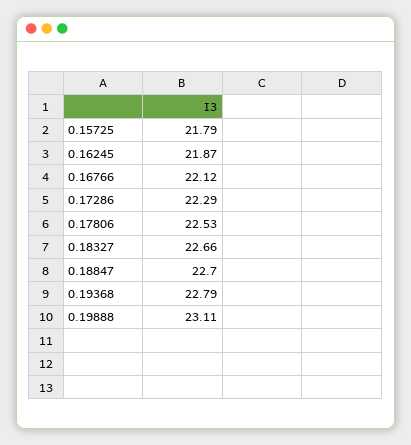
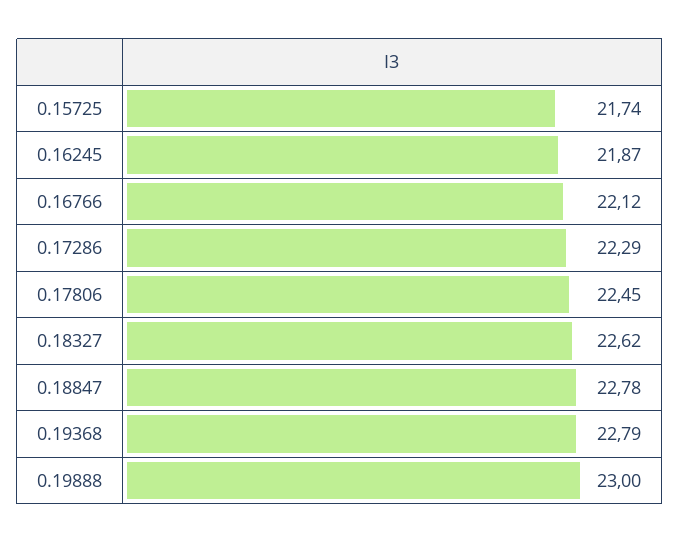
  {
-   "0.15725": 21.79,
+   "0.15725": 21.74,
    "0.16245": 21.87,
    "0.16766": 22.12,
    "0.17286": 22.29,
-   "0.17806": 22.53,
+   "0.17806": 22.45,
-   "0.18327": 22.66,
+   "0.18327": 22.62,
-   "0.18847": 22.7,
+   "0.18847": 22.78,
    "0.19368": 22.79,
-   "0.19888": 23.11
+   "0.19888": 23
  }

